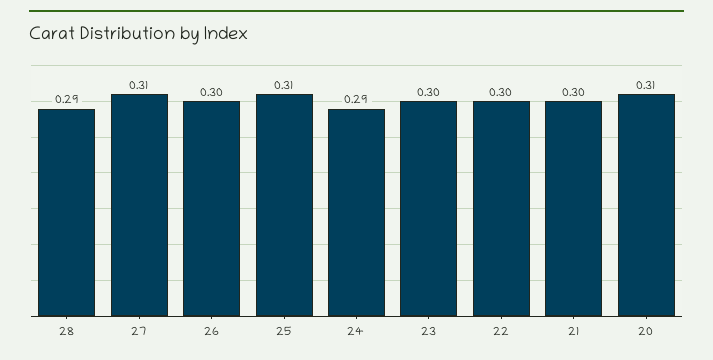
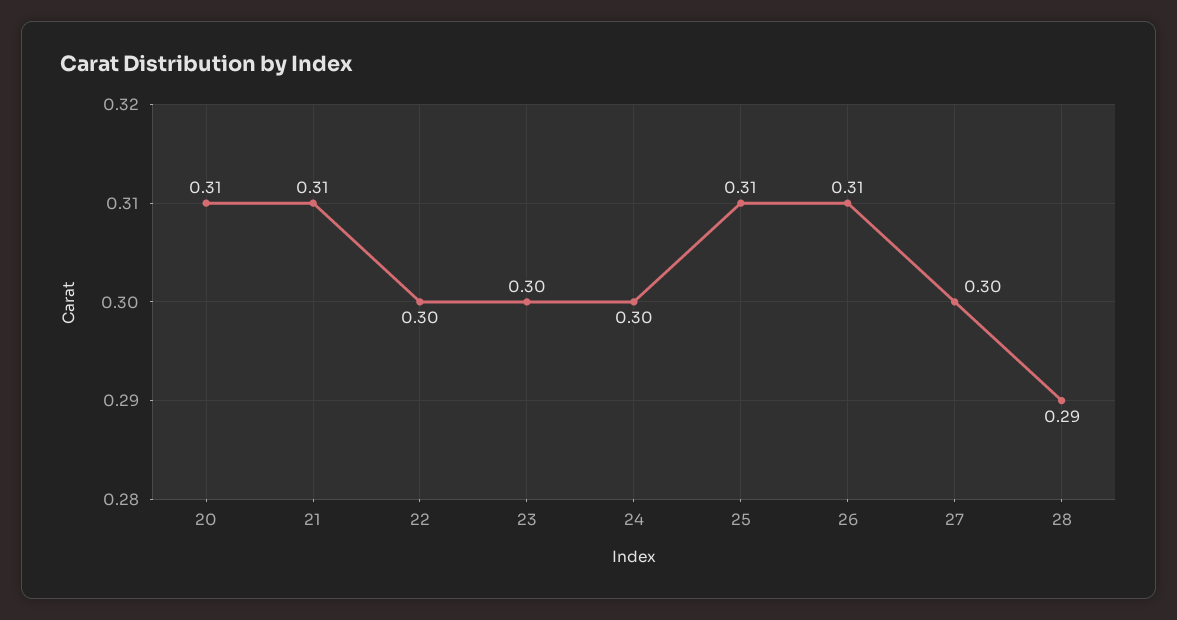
  {
    "28": 0.29,
-   "27": 0.31,
+   "27": 0.3,
-   "26": 0.3,
+   "26": 0.31,
    "25": 0.31,
-   "24": 0.29,
+   "24": 0.3,
    "23": 0.3,
    "22": 0.3,
-   "21": 0.3,
+   "21": 0.31,
    "20": 0.31
  }

